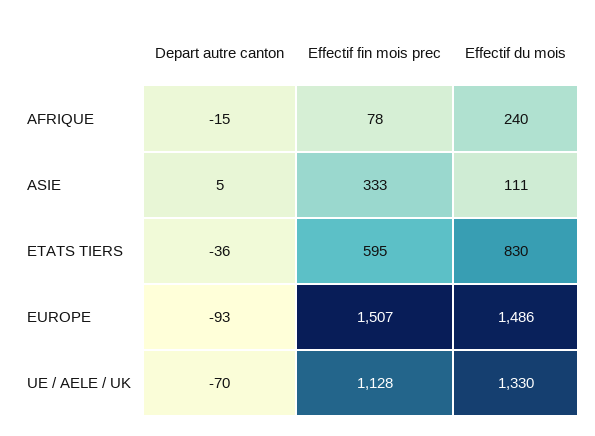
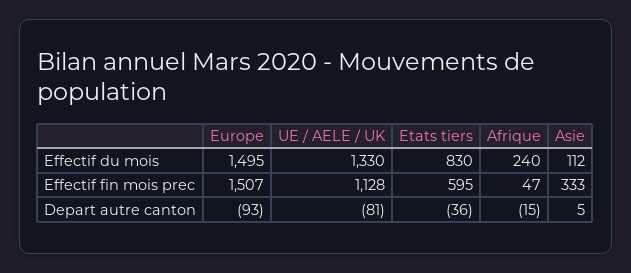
  {
    "Depart autre canton": {
      "AFRIQUE": -15,
      "ASIE": 5,
      "ETATS TIERS": -36,
      "EUROPE": -93,
-     "UE / AELE / UK": -70
+     "UE / AELE / UK": -81
    },
    "Effectif fin mois prec": {
-     "AFRIQUE": 78,
+     "AFRIQUE": 47,
      "ASIE": 333,
      "ETATS TIERS": 595,
      "EUROPE": 1507,
      "UE / AELE / UK": 1128
    },
    "Effectif du mois": {
      "AFRIQUE": 240,
-     "ASIE": 111,
+     "ASIE": 112,
      "ETATS TIERS": 830,
-     "EUROPE": 1486,
+     "EUROPE": 1495,
      "UE / AELE / UK": 1330
    }
  }

